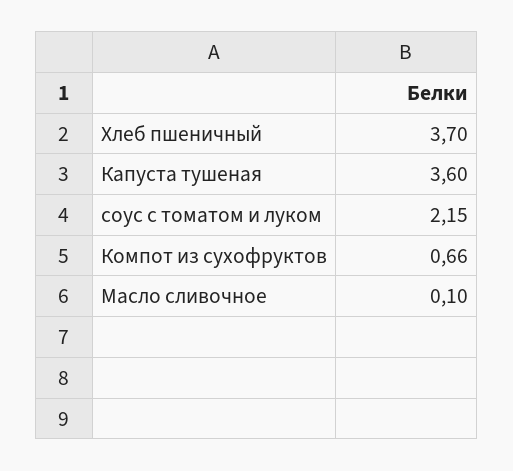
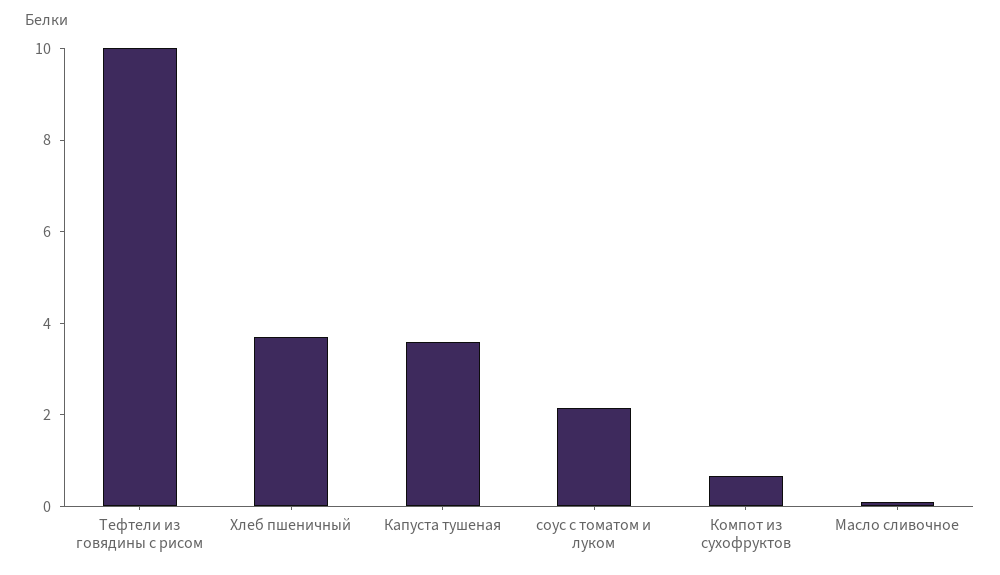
  {
    "Хлеб пшеничный": 3.7,
    "Капуста тушеная": 3.6,
    "соус с томатом и луком": 2.15,
    "Компот из сухофруктов": 0.66,
-   "Масло сливочное": 0.1
+   "Масло сливочное": 0.1,
+   "Тефтели из говядины с рисом": 10
  }

